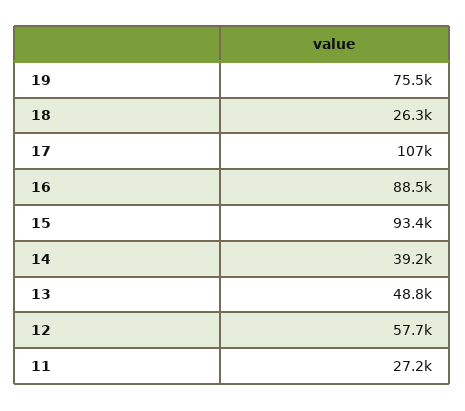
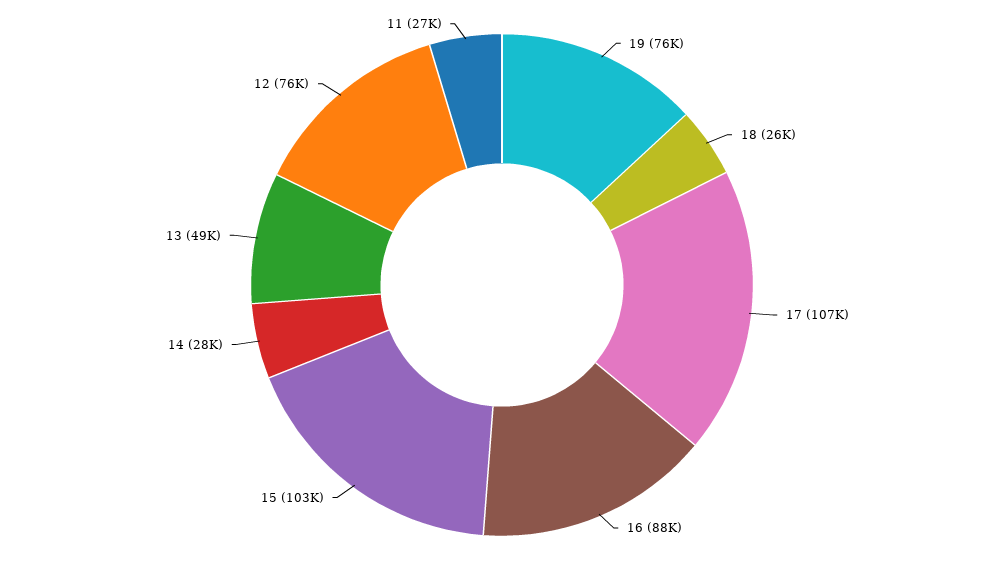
  {
    "19": 75500,
    "18": 26300,
    "17": 107000,
    "16": 88500,
-   "15": 93400,
+   "15": 103000,
-   "14": 39200,
+   "14": 28000,
    "13": 48800,
-   "12": 57700,
+   "12": 76000,
    "11": 27200
  }

